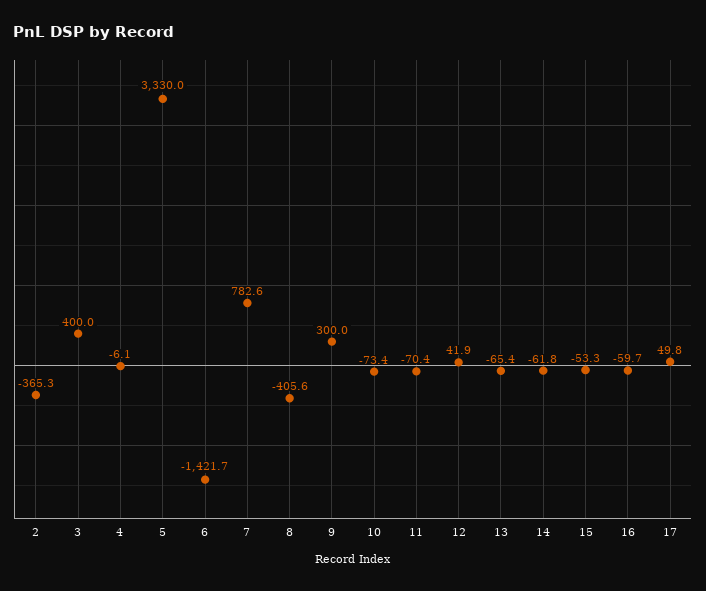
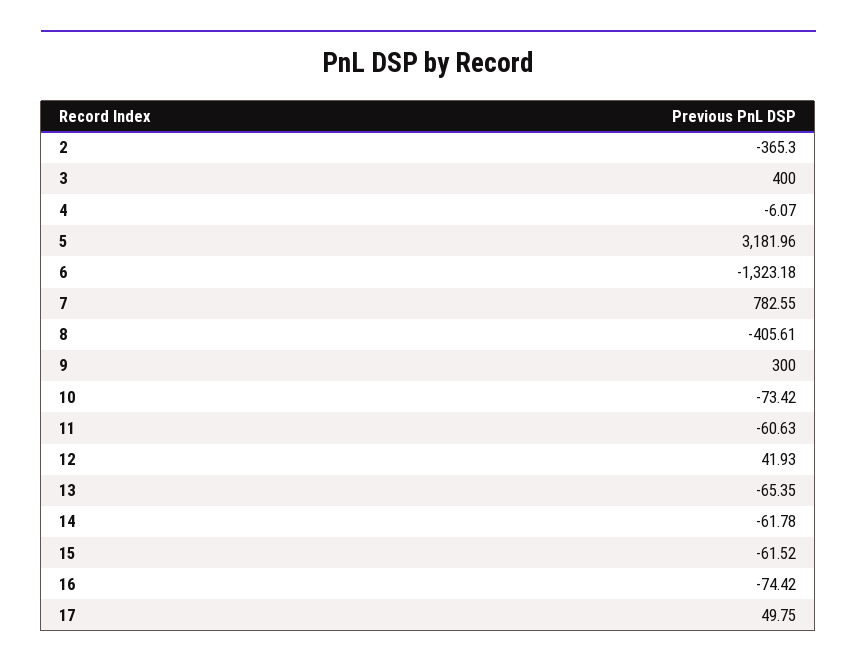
  {
    "2": -365.3,
    "3": 400,
    "4": -6.07,
-   "5": 3330,
+   "5": 3181.96,
-   "6": -1421.7,
+   "6": -1323.18,
    "7": 782.55,
    "8": -405.61,
    "9": 300,
    "10": -73.42,
-   "11": -70.4,
+   "11": -60.63,
    "12": 41.93,
    "13": -65.35,
    "14": -61.78,
-   "15": -53.3,
+   "15": -61.52,
-   "16": -59.7,
+   "16": -74.42,
    "17": 49.75
  }

